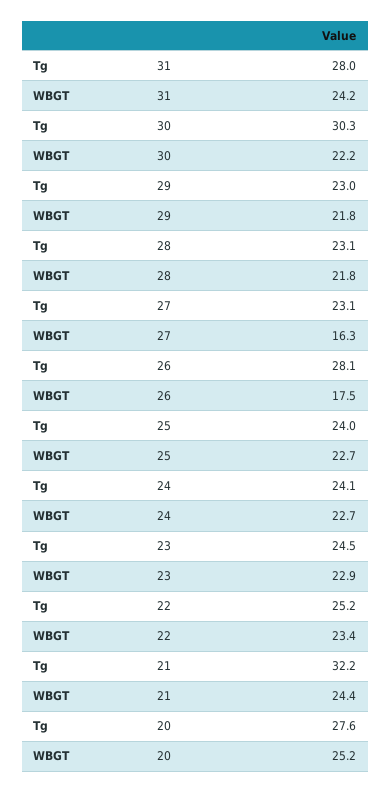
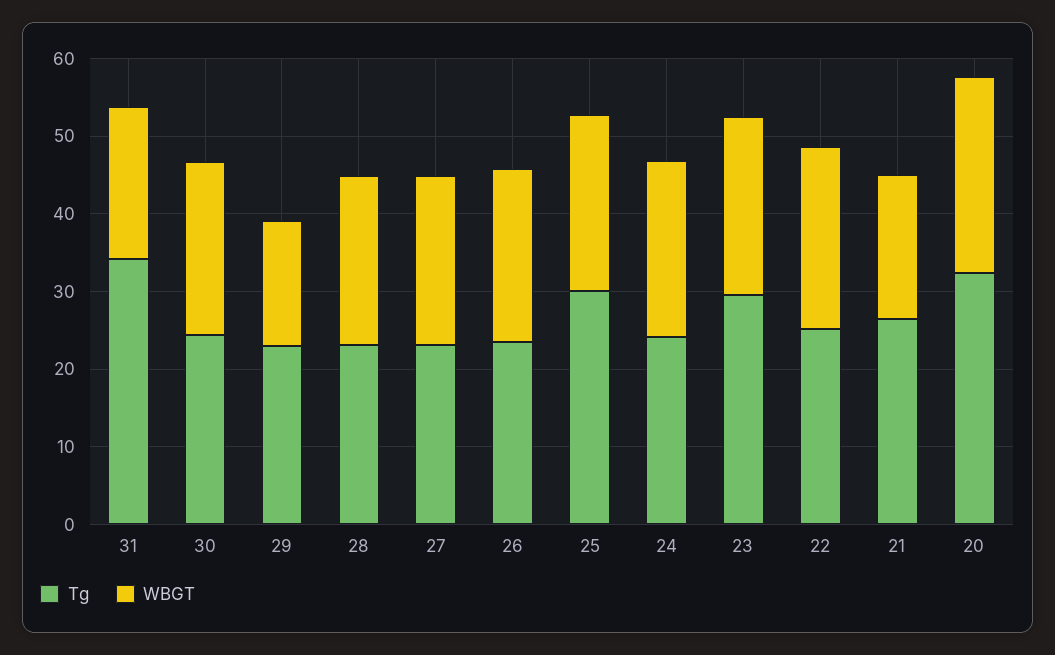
  {
    "Tg": {
-     "31": 28,
+     "31": 34,
-     "30": 30.3,
+     "30": 24,
      "29": 23,
      "28": 23.1,
      "27": 23.1,
-     "26": 28.1,
+     "26": 24,
-     "25": 24,
+     "25": 30,
      "24": 24.1,
-     "23": 24.5,
+     "23": 30,
      "22": 25.2,
-     "21": 32.2,
+     "21": 26,
-     "20": 27.6
+     "20": 32
    },
    "WBGT": {
-     "31": 24.2,
+     "31": 20,
      "30": 22.2,
-     "29": 21.8,
+     "29": 16,
      "28": 21.8,
-     "27": 16.3,
+     "27": 22,
-     "26": 17.5,
+     "26": 22,
      "25": 22.7,
      "24": 22.7,
      "23": 22.9,
      "22": 23.4,
-     "21": 24.4,
+     "21": 18,
      "20": 25.2
    }
  }

